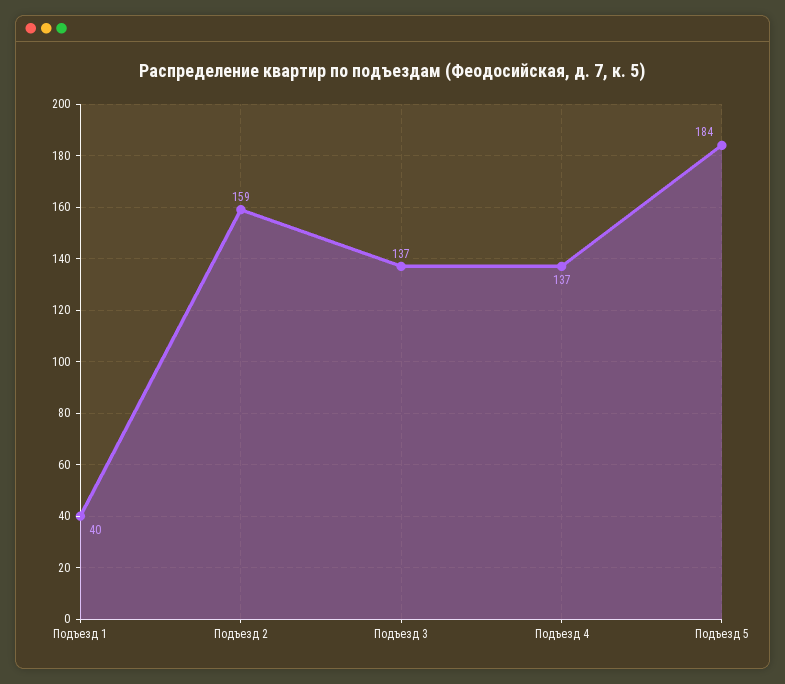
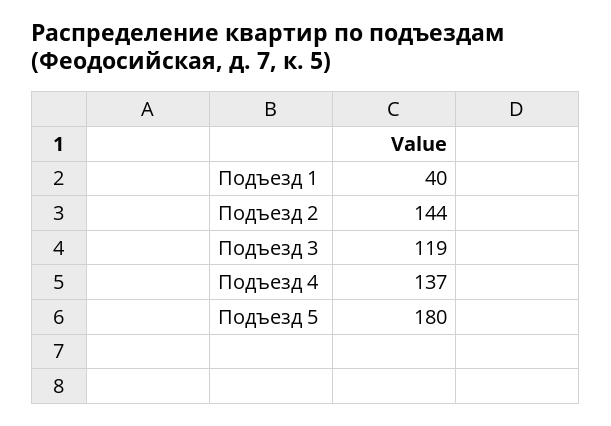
  {
    "Подъезд 1": 40,
-   "Подъезд 2": 159,
+   "Подъезд 2": 144,
-   "Подъезд 3": 137,
+   "Подъезд 3": 119,
    "Подъезд 4": 137,
-   "Подъезд 5": 184
+   "Подъезд 5": 180
  }

